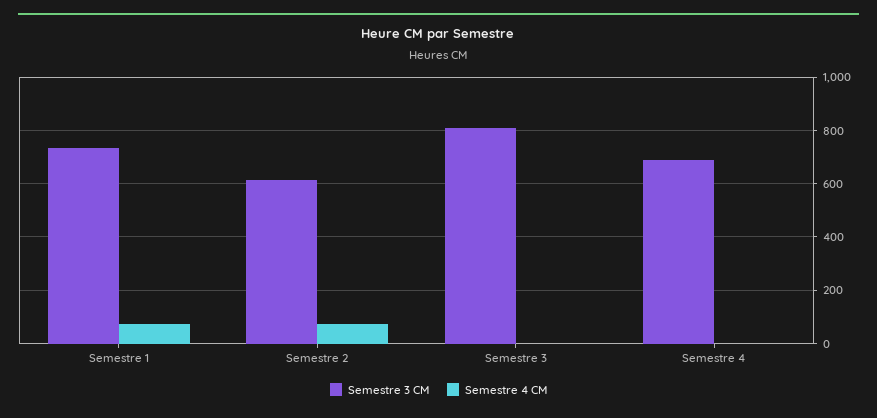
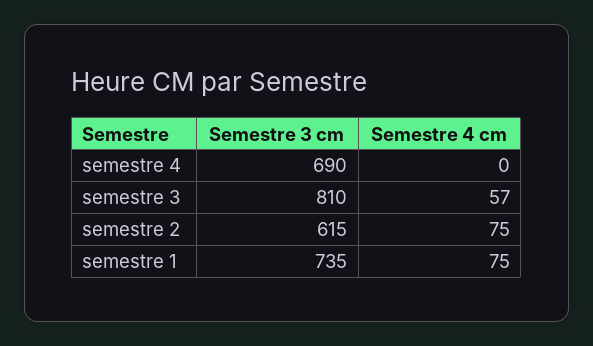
  {
    "Semestre 3 CM": {
      "Semestre 1": 735,
      "Semestre 2": 615,
      "Semestre 3": 810,
      "Semestre 4": 690
    },
    "Semestre 4 CM": {
      "Semestre 1": 75,
      "Semestre 2": 75,
-     "Semestre 3": 0,
+     "Semestre 3": 57,
      "Semestre 4": 0
    }
  }

